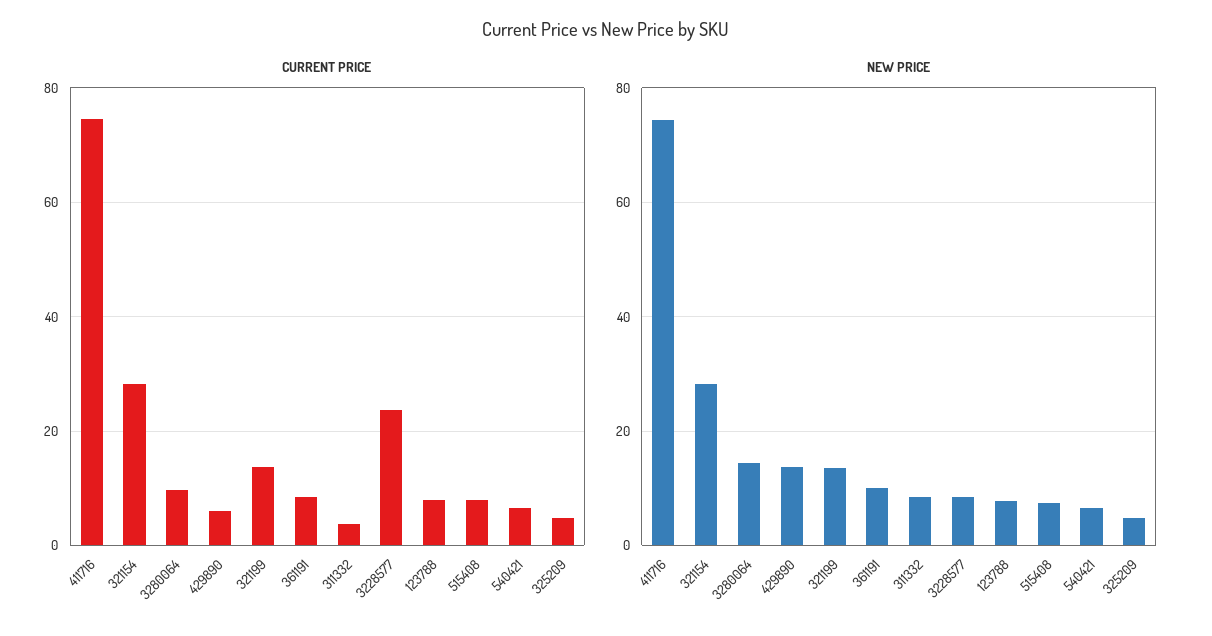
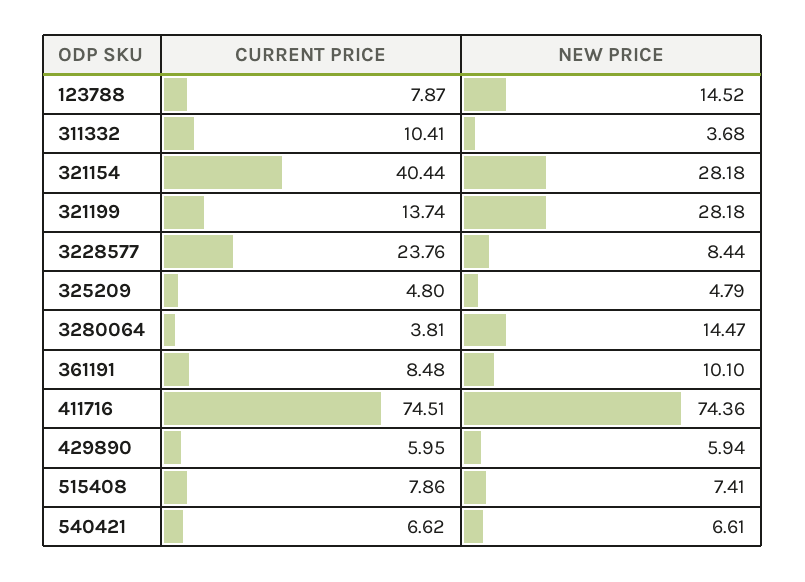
  {
    "CURRENT PRICE": {
      "411716": 74.51,
-     "321154": 28,
+     "321154": 40.44,
-     "3280064": 10,
+     "3280064": 3.81,
      "429890": 5.95,
      "321199": 13.74,
      "361191": 8.48,
-     "311332": 4,
+     "311332": 10.41,
      "3228577": 23.76,
      "123788": 7.87,
      "515408": 7.86,
      "540421": 6.62,
      "325209": 4.8
    },
    "NEW PRICE": {
      "411716": 74.36,
      "321154": 28.18,
      "3280064": 14.47,
-     "429890": 14,
+     "429890": 5.94,
-     "321199": 14,
+     "321199": 28.18,
      "361191": 10.1,
-     "311332": 8,
+     "311332": 3.68,
      "3228577": 8.44,
-     "123788": 8,
+     "123788": 14.52,
      "515408": 7.41,
      "540421": 6.61,
      "325209": 4.79
    }
  }

